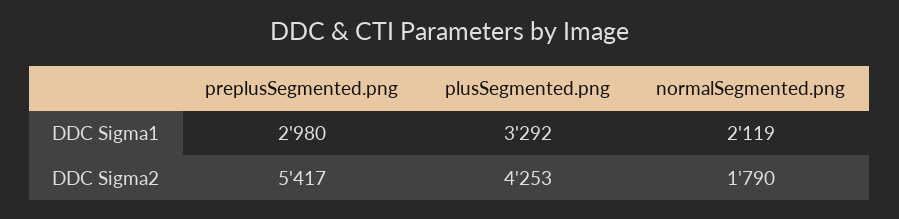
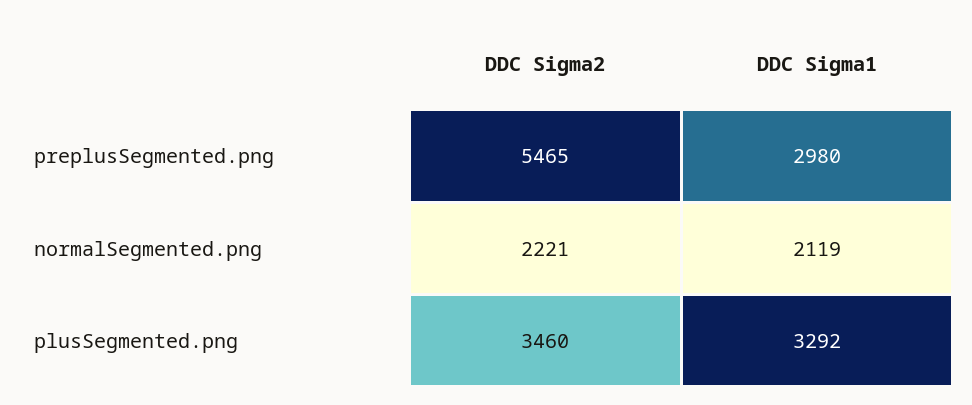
  {
    "preplusSegmented.png": {
      "DDC Sigma1": 2980,
-     "DDC Sigma2": 5417
+     "DDC Sigma2": 5465
    },
    "plusSegmented.png": {
      "DDC Sigma1": 3292,
-     "DDC Sigma2": 4253
+     "DDC Sigma2": 3460
    },
    "normalSegmented.png": {
      "DDC Sigma1": 2119,
-     "DDC Sigma2": 1790
+     "DDC Sigma2": 2221
    }
  }

